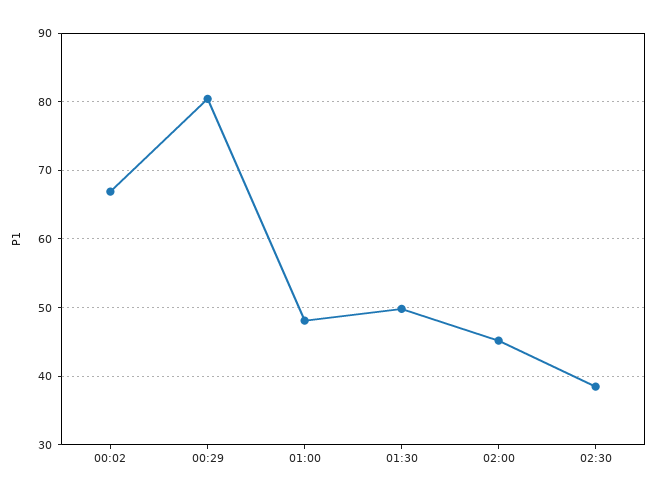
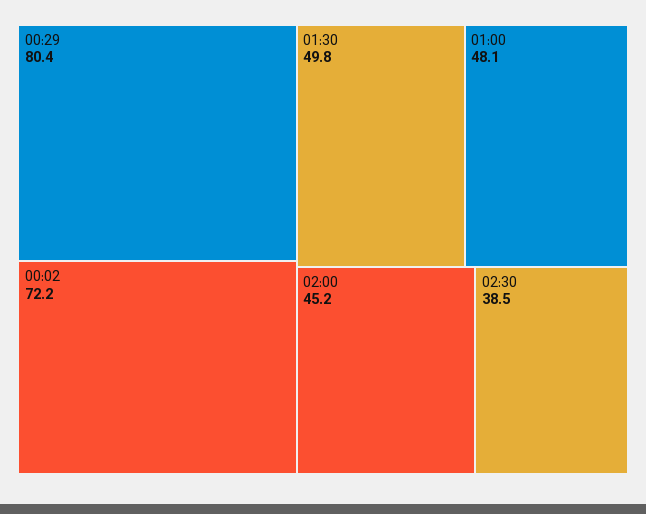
  {
-   "00:02": 67,
+   "00:02": 72.2,
    "00:29": 80.4,
    "01:00": 48.1,
    "01:30": 49.8,
    "02:00": 45.2,
    "02:30": 38.5
  }

